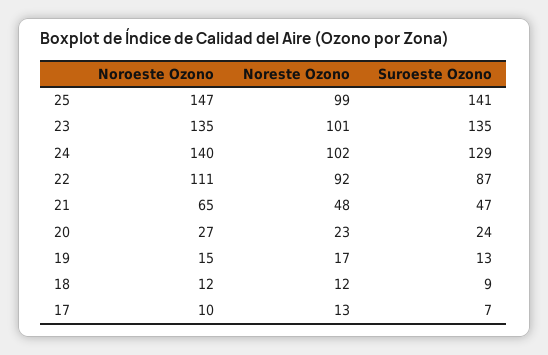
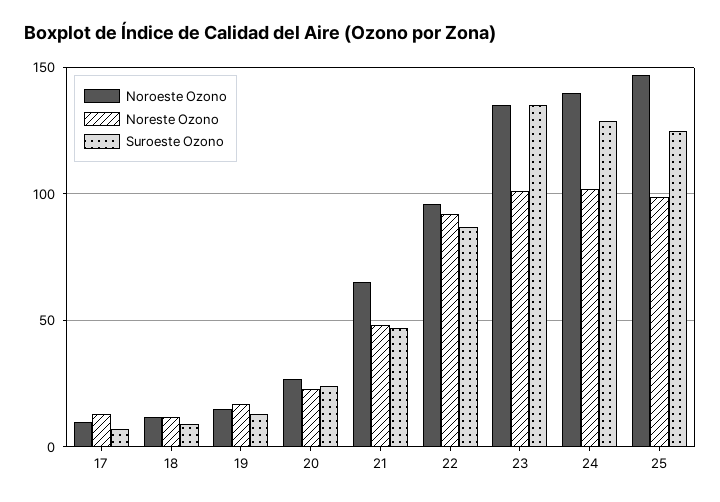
  {
    "Noroeste Ozono": {
      "25": 147,
      "23": 135,
      "24": 140,
-     "22": 111,
+     "22": 95,
      "21": 65,
      "20": 27,
      "19": 15,
      "18": 12,
      "17": 10
    },
    "Noreste Ozono": {
      "25": 99,
      "23": 101,
      "24": 102,
      "22": 92,
      "21": 48,
      "20": 23,
      "19": 17,
      "18": 12,
      "17": 13
    },
    "Suroeste Ozono": {
-     "25": 141,
+     "25": 125,
      "23": 135,
      "24": 129,
      "22": 87,
      "21": 47,
      "20": 24,
      "19": 13,
      "18": 9,
      "17": 7
    }
  }

